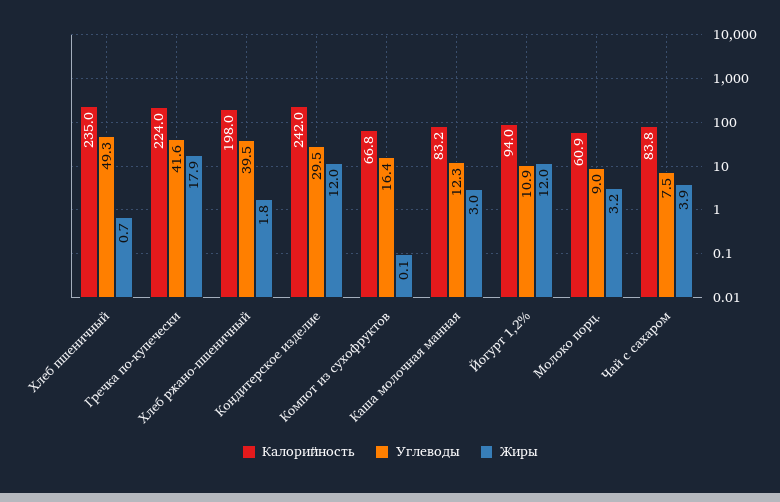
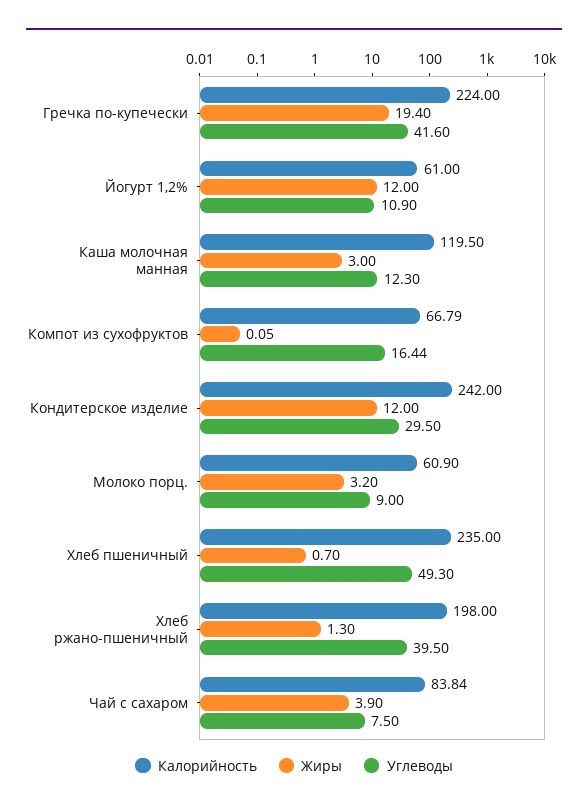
  {
    "Калорийность": {
      "Хлеб пшеничный": 235,
      "Гречка по-купечески": 224,
      "Хлеб ржано-пшеничный": 198,
      "Кондитерское изделие": 242,
      "Компот из сухофруктов": 66.79,
-     "Каша молочная манная": 83.2,
+     "Каша молочная манная": 119.5,
-     "Йогурт 1,2%": 94,
+     "Йогурт 1,2%": 61,
      "Молоко порц.": 60.9,
      "Чай с сахаром": 83.84
    },
    "Углеводы": {
      "Хлеб пшеничный": 49.3,
      "Гречка по-купечески": 41.6,
      "Хлеб ржано-пшеничный": 39.5,
      "Кондитерское изделие": 29.5,
      "Компот из сухофруктов": 16.44,
      "Каша молочная манная": 12.3,
      "Йогурт 1,2%": 10.9,
      "Молоко порц.": 9,
      "Чай с сахаром": 7.5
    },
    "Жиры": {
      "Хлеб пшеничный": 0.7,
-     "Гречка по-купечески": 17.9,
+     "Гречка по-купечески": 19.4,
-     "Хлеб ржано-пшеничный": 1.8,
+     "Хлеб ржано-пшеничный": 1.3,
      "Кондитерское изделие": 12,
      "Компот из сухофруктов": 0.05,
      "Каша молочная манная": 3,
      "Йогурт 1,2%": 12,
      "Молоко порц.": 3.2,
      "Чай с сахаром": 3.9
    }
  }

